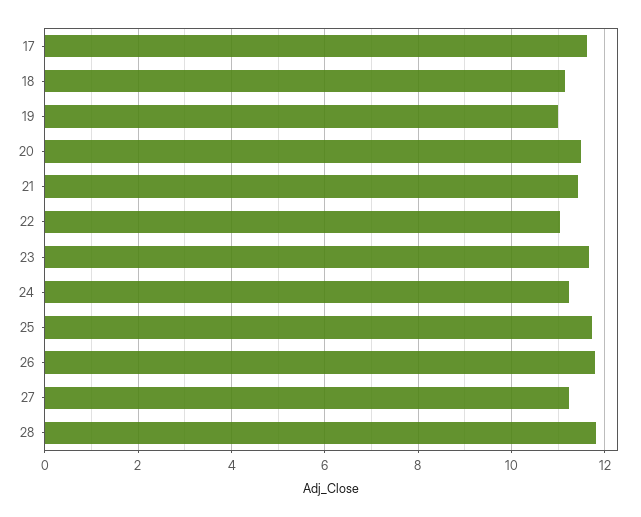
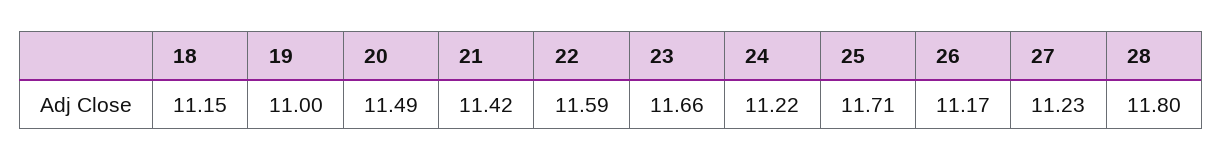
  {
-   "17": 11.6,
    "18": 11.15,
    "19": 11,
    "20": 11.49,
    "21": 11.42,
-   "22": 11,
+   "22": 11.59,
    "23": 11.66,
    "24": 11.22,
    "25": 11.71,
-   "26": 11.8,
+   "26": 11.17,
    "27": 11.23,
    "28": 11.8
  }

